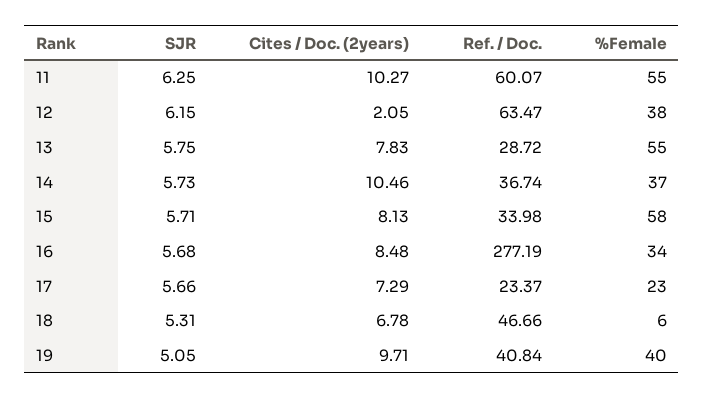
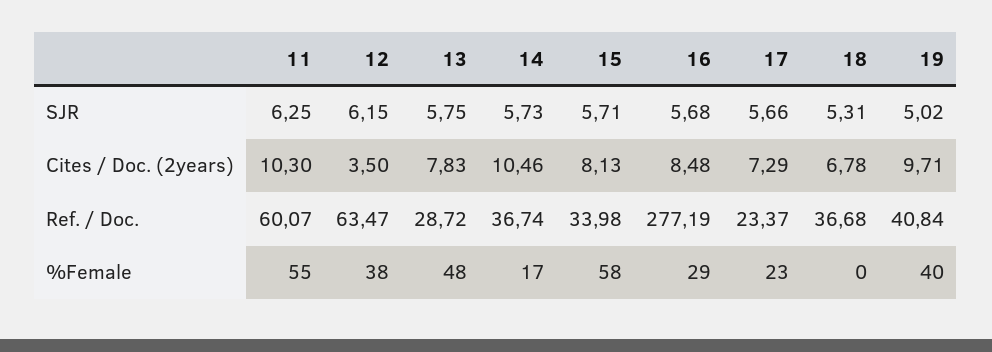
  {
    "SJR": {
      "11": 6.25,
      "12": 6.15,
      "13": 5.75,
      "14": 5.73,
      "15": 5.71,
      "16": 5.68,
      "17": 5.66,
      "18": 5.31,
-     "19": 5.05
+     "19": 5.02
    },
    "Cites / Doc. (2years)": {
-     "11": 10.27,
+     "11": 10.3,
-     "12": 2.05,
+     "12": 3.5,
      "13": 7.83,
      "14": 10.46,
      "15": 8.13,
      "16": 8.48,
      "17": 7.29,
      "18": 6.78,
      "19": 9.71
    },
    "Ref. / Doc.": {
      "11": 60.07,
      "12": 63.47,
      "13": 28.72,
      "14": 36.74,
      "15": 33.98,
      "16": 277.19,
      "17": 23.37,
-     "18": 46.66,
+     "18": 36.68,
      "19": 40.84
    },
    "%Female": {
      "11": 55,
      "12": 38,
-     "13": 55,
+     "13": 48,
-     "14": 37,
+     "14": 17,
      "15": 58,
-     "16": 34,
+     "16": 29,
      "17": 23,
-     "18": 6,
+     "18": 0,
      "19": 40
    }
  }

